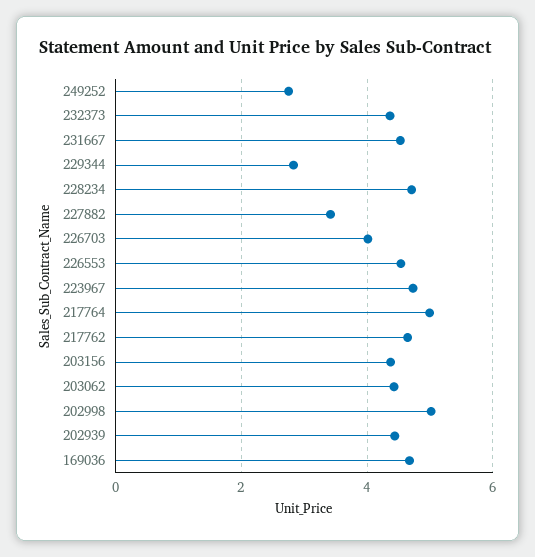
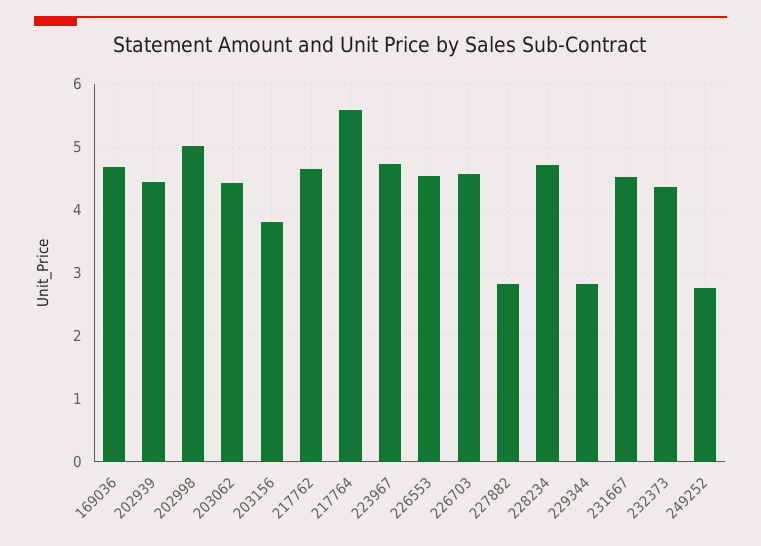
  {
    "249252": 2.8,
    "232373": 4.4,
    "231667": 4.5,
    "229344": 2.8,
    "228234": 4.7,
-   "227882": 3.4,
+   "227882": 2.8,
-   "226703": 4,
+   "226703": 4.6,
    "226553": 4.5,
    "223967": 4.7,
-   "217764": 5,
+   "217764": 5.6,
    "217762": 4.6,
-   "203156": 4.4,
+   "203156": 3.8,
    "203062": 4.4,
    "202998": 5,
    "202939": 4.4,
    "169036": 4.7
  }

